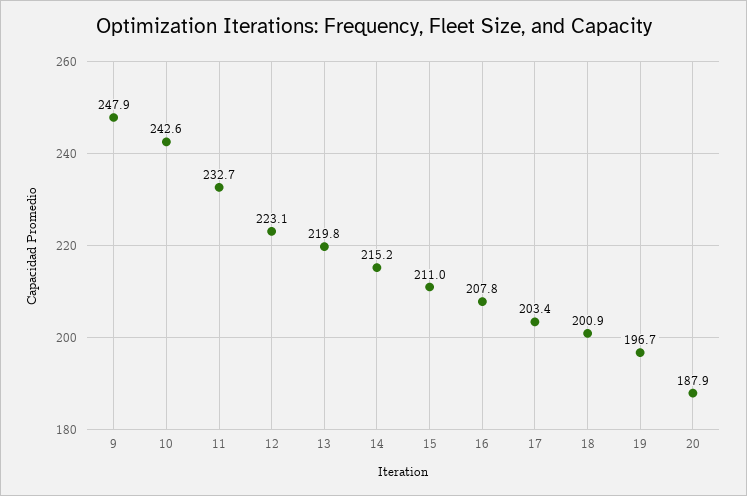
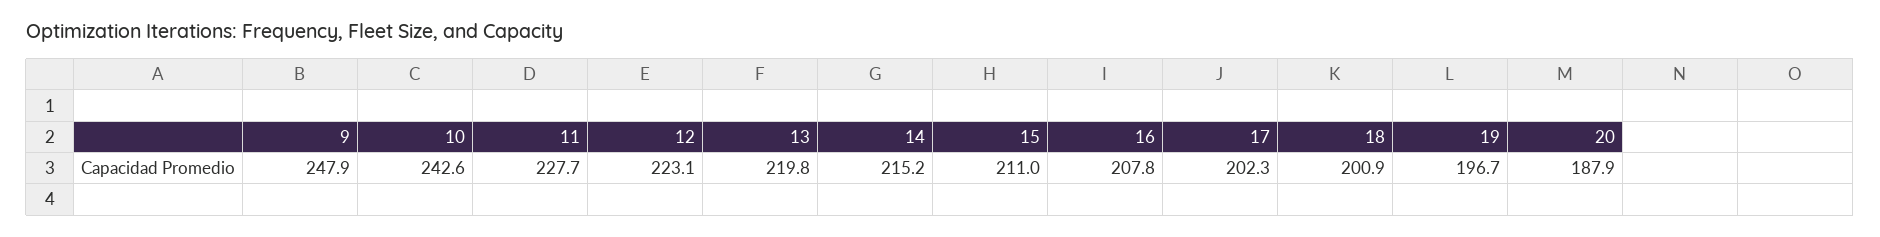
  {
    "9": 247.9,
    "10": 242.6,
-   "11": 232.7,
+   "11": 227.7,
    "12": 223.1,
    "13": 219.8,
    "14": 215.2,
    "15": 211,
    "16": 207.8,
-   "17": 203.4,
+   "17": 202.3,
    "18": 200.9,
    "19": 196.7,
    "20": 187.9
  }

